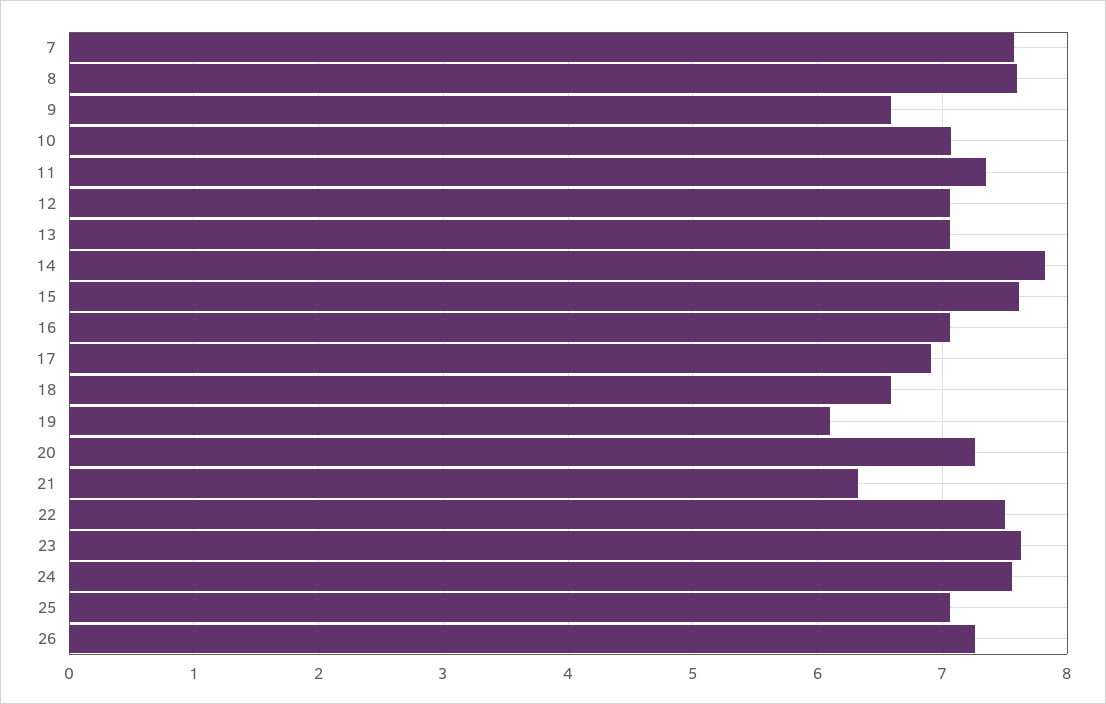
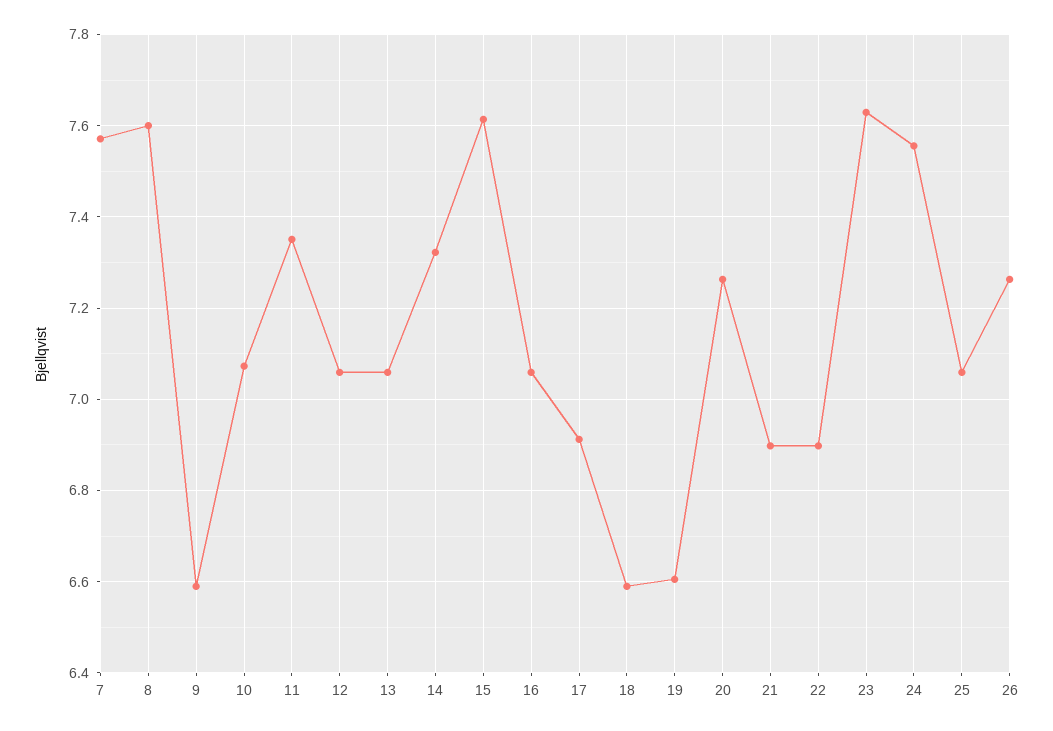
  {
    "7": 7.58,
    "8": 7.6,
    "9": 6.6,
    "10": 7.08,
    "11": 7.36,
    "12": 7.06,
    "13": 7.06,
-   "14": 7.8,
+   "14": 7.32,
    "15": 7.62,
    "16": 7.06,
    "17": 6.92,
    "18": 6.6,
-   "19": 6.1,
+   "19": 6.6,
    "20": 7.26,
-   "21": 6.3,
+   "21": 6.9,
-   "22": 7.5,
+   "22": 6.9,
    "23": 7.62,
    "24": 7.56,
    "25": 7.06,
    "26": 7.26
  }

